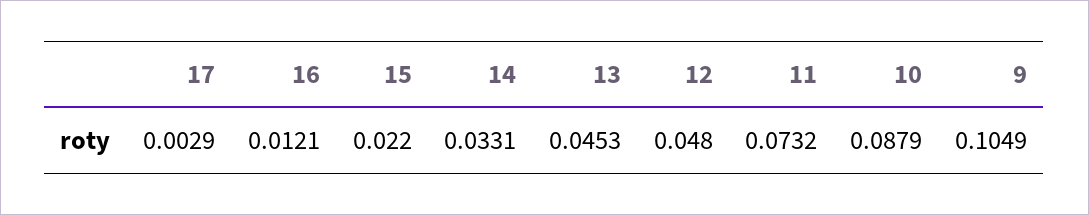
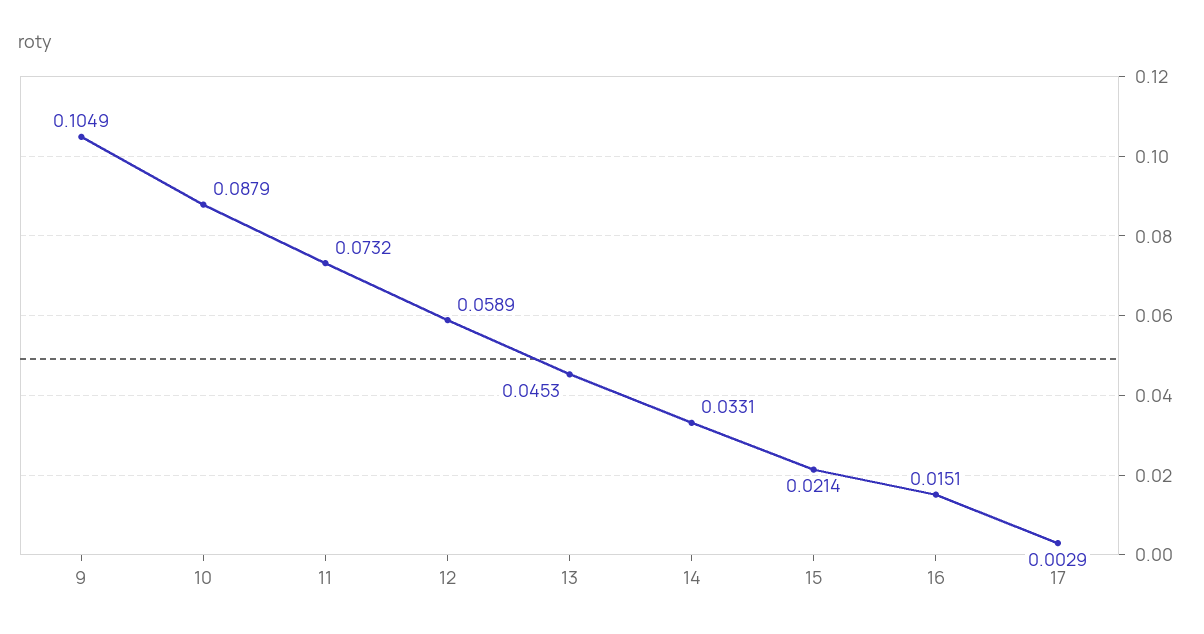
  {
    "17": 0.0029,
-   "16": 0.0121,
+   "16": 0.0151,
-   "15": 0.022,
+   "15": 0.0214,
    "14": 0.0331,
    "13": 0.0453,
-   "12": 0.048,
+   "12": 0.0589,
    "11": 0.0732,
    "10": 0.0879,
    "9": 0.1049
  }

